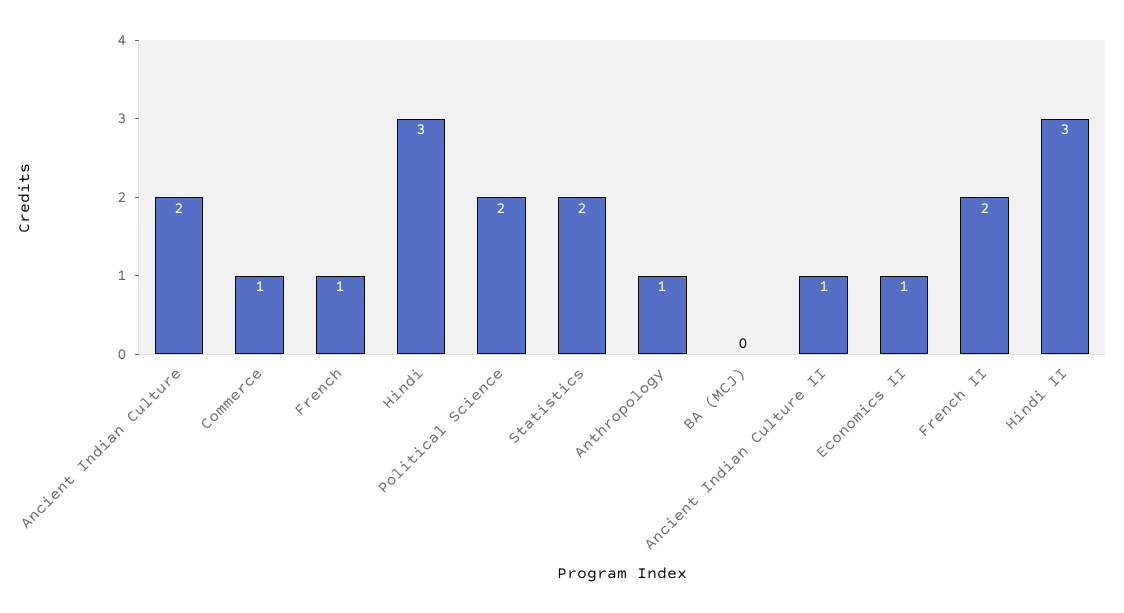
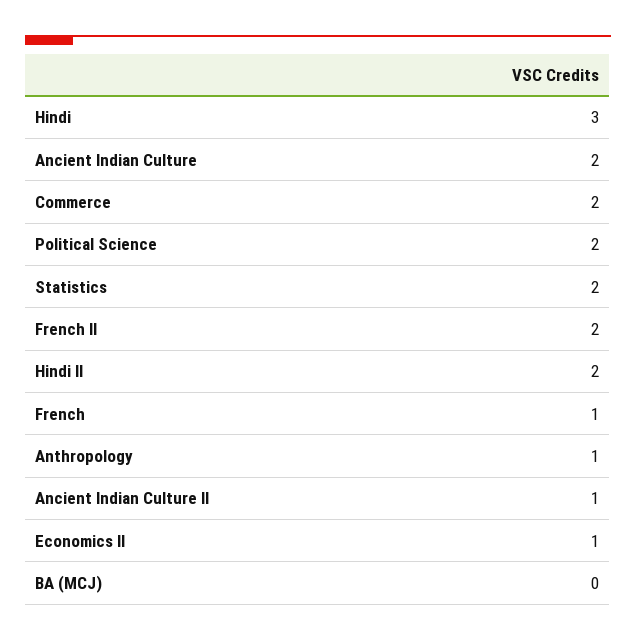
  {
    "Ancient Indian Culture": 2,
-   "Commerce": 1,
+   "Commerce": 2,
    "French": 1,
    "Hindi": 3,
    "Political Science": 2,
    "Statistics": 2,
    "Anthropology": 1,
    "BA (MCJ)": 0,
    "Ancient Indian Culture II": 1,
    "Economics II": 1,
    "French II": 2,
-   "Hindi II": 3
+   "Hindi II": 2
  }

